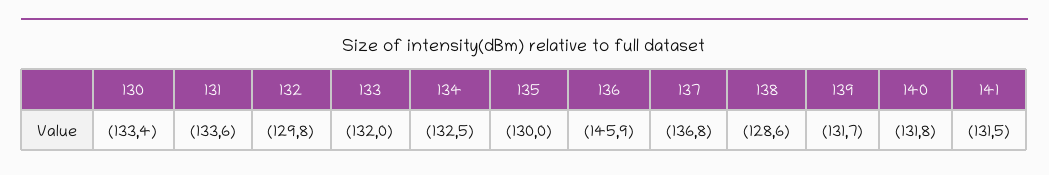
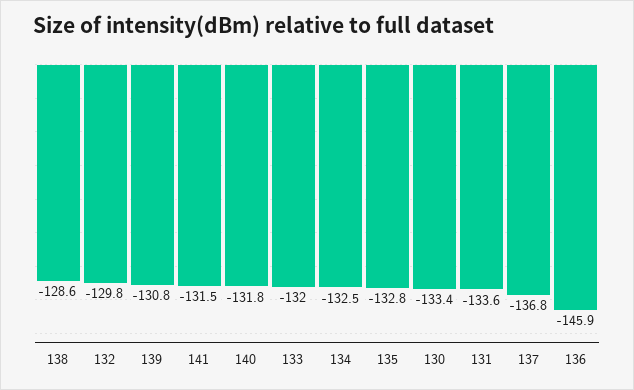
  {
    "130": -133.4,
    "131": -133.6,
    "132": -129.8,
    "133": -132,
    "134": -132.5,
-   "135": -130,
+   "135": -132.8,
    "136": -145.9,
    "137": -136.8,
    "138": -128.6,
-   "139": -131.7,
+   "139": -130.8,
    "140": -131.8,
    "141": -131.5
  }

